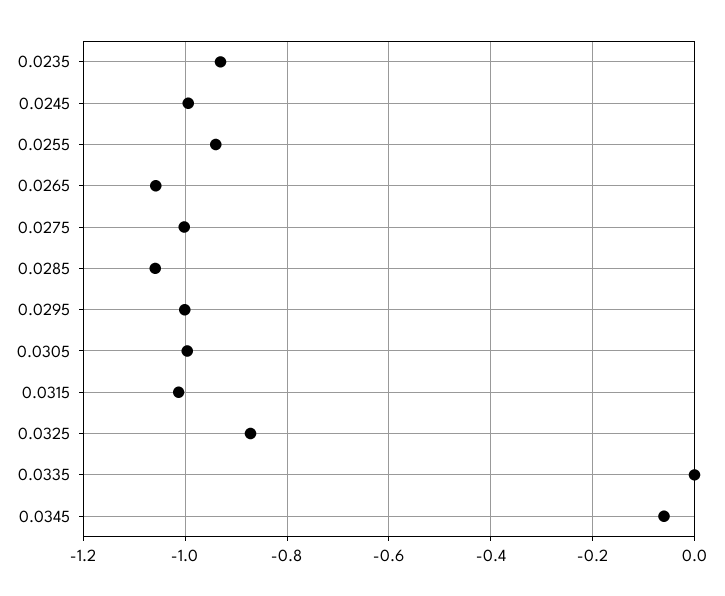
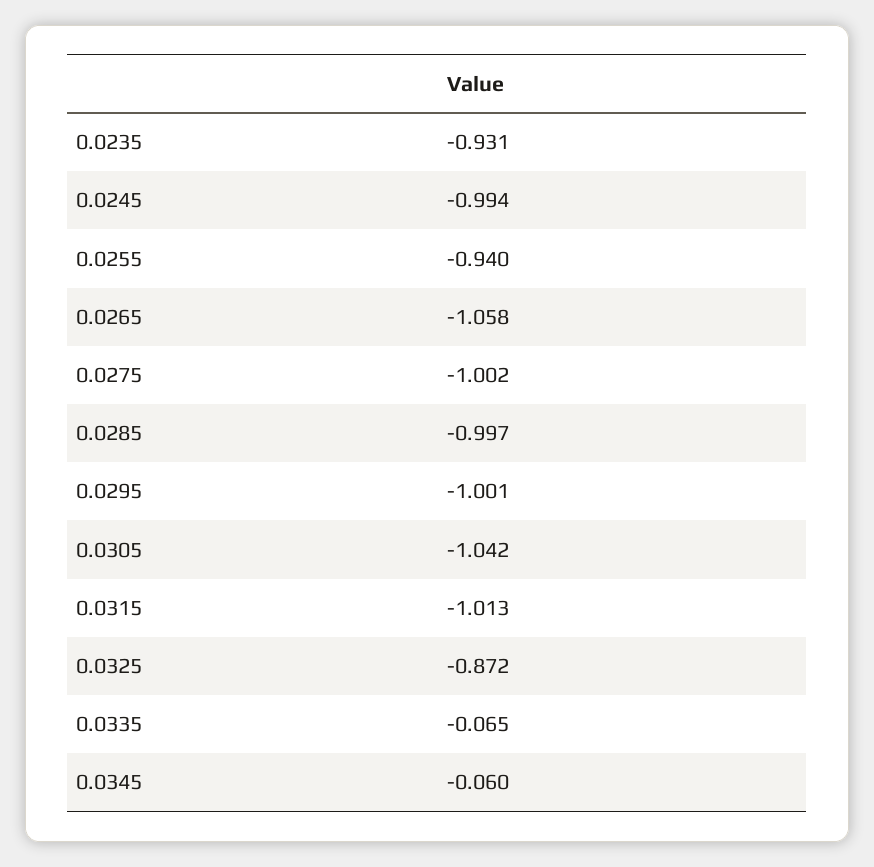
  {
    "0.0235": -0.931,
    "0.0245": -0.994,
    "0.0255": -0.94,
    "0.0265": -1.058,
    "0.0275": -1.002,
-   "0.0285": -1.06,
+   "0.0285": -0.997,
    "0.0295": -1.001,
-   "0.0305": -1,
+   "0.0305": -1.042,
    "0.0315": -1.013,
    "0.0325": -0.872,
-   "0.0335": 0,
+   "0.0335": -0.065,
    "0.0345": -0.06
  }

